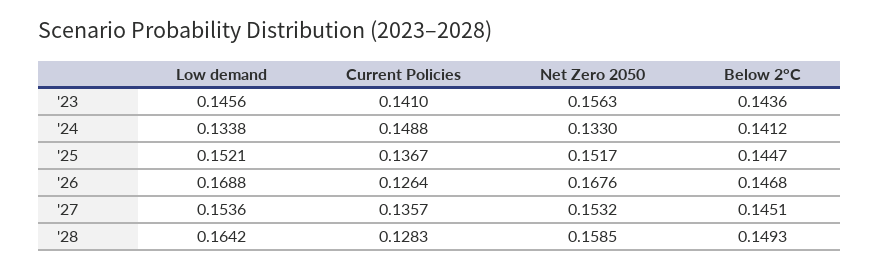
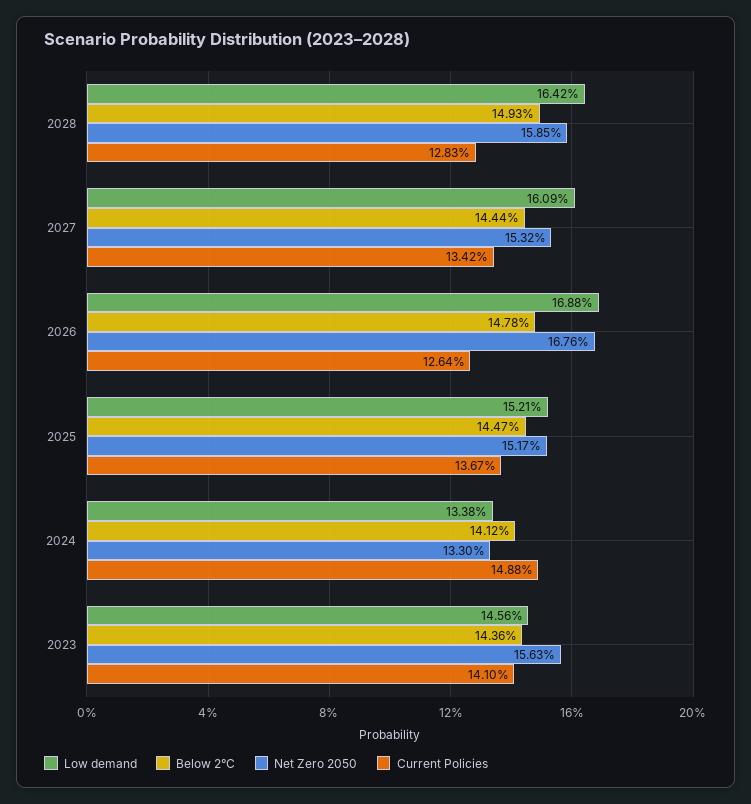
  {
    "Low demand": {
      "'23": 0.1456,
      "'24": 0.1338,
      "'25": 0.1521,
      "'26": 0.1688,
-     "'27": 0.1536,
+     "'27": 0.1609,
      "'28": 0.1642
    },
    "Current Policies": {
      "'23": 0.141,
      "'24": 0.1488,
      "'25": 0.1367,
      "'26": 0.1264,
-     "'27": 0.1357,
+     "'27": 0.1342,
      "'28": 0.1283
    },
    "Net Zero 2050": {
      "'23": 0.1563,
      "'24": 0.133,
      "'25": 0.1517,
      "'26": 0.1676,
      "'27": 0.1532,
      "'28": 0.1585
    },
    "Below 2°C": {
      "'23": 0.1436,
      "'24": 0.1412,
      "'25": 0.1447,
-     "'26": 0.1468,
+     "'26": 0.1478,
-     "'27": 0.1451,
+     "'27": 0.1444,
      "'28": 0.1493
    }
  }

